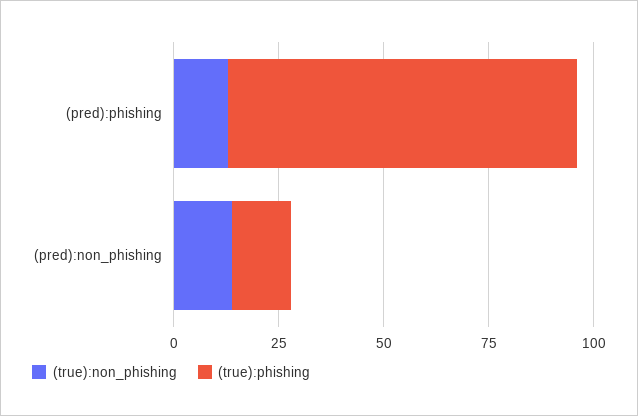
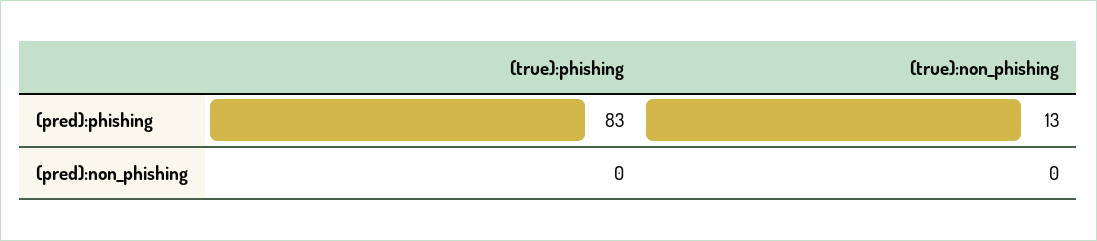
  {
    "(true):non_phishing": {
      "(pred):phishing": 13,
-     "(pred):non_phishing": 15
+     "(pred):non_phishing": 0
    },
    "(true):phishing": {
      "(pred):phishing": 83,
-     "(pred):non_phishing": 15
+     "(pred):non_phishing": 0
    }
  }

